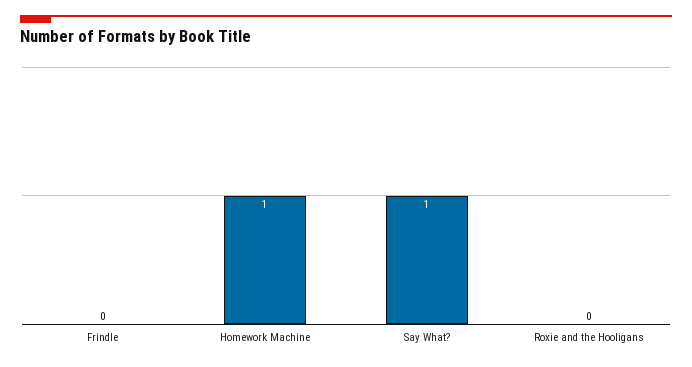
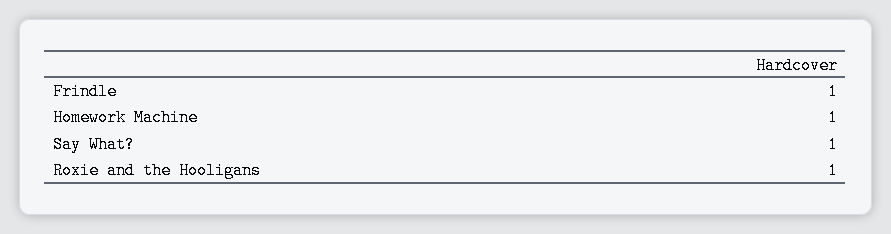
  {
-   "Frindle": 0,
+   "Frindle": 1,
    "Homework Machine": 1,
    "Say What?": 1,
-   "Roxie and the Hooligans": 0
+   "Roxie and the Hooligans": 1
  }

